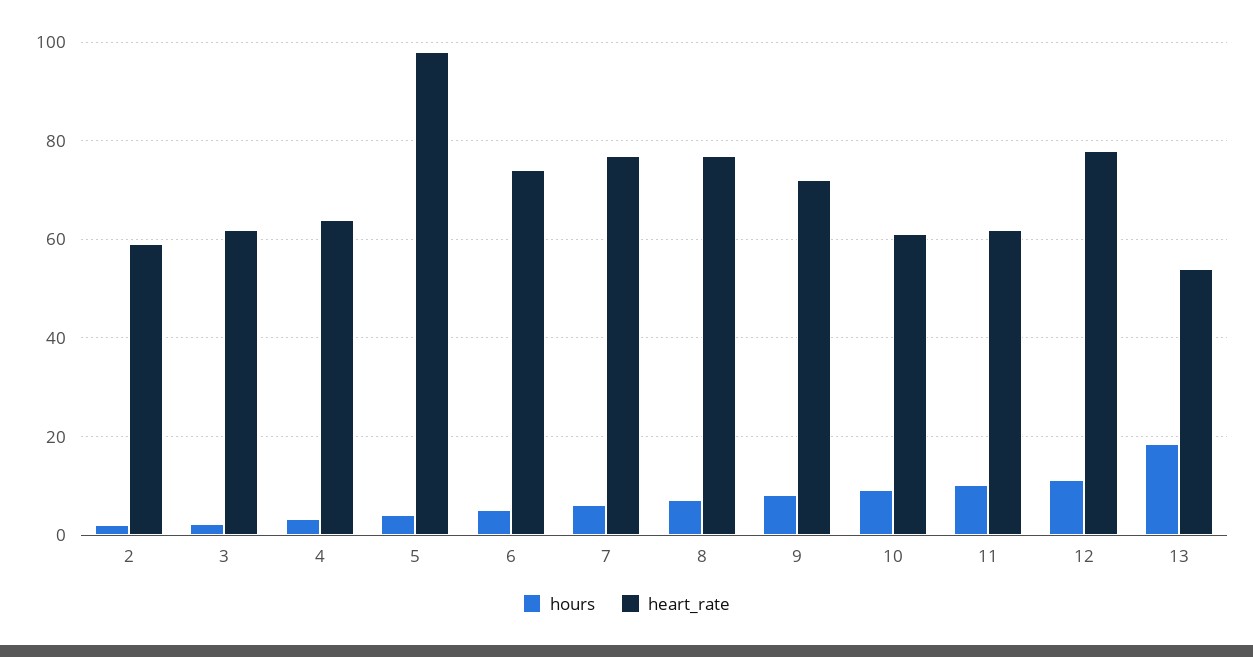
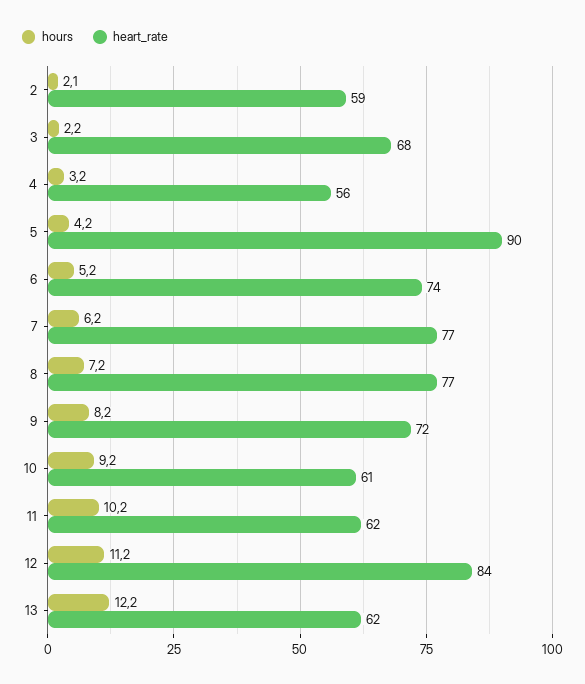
  {
    "hours": {
      "2": 2.1,
      "3": 2.2,
      "4": 3.2,
      "5": 4.2,
      "6": 5.2,
      "7": 6.2,
      "8": 7.2,
      "9": 8.2,
      "10": 9.2,
      "11": 10.2,
      "12": 11.2,
-     "13": 18
+     "13": 12.2
    },
    "heart_rate": {
      "2": 59,
-     "3": 62,
+     "3": 68,
-     "4": 64,
+     "4": 56,
-     "5": 98,
+     "5": 90,
      "6": 74,
      "7": 77,
      "8": 77,
      "9": 72,
      "10": 61,
      "11": 62,
-     "12": 78,
+     "12": 84,
-     "13": 54
+     "13": 62
    }
  }

